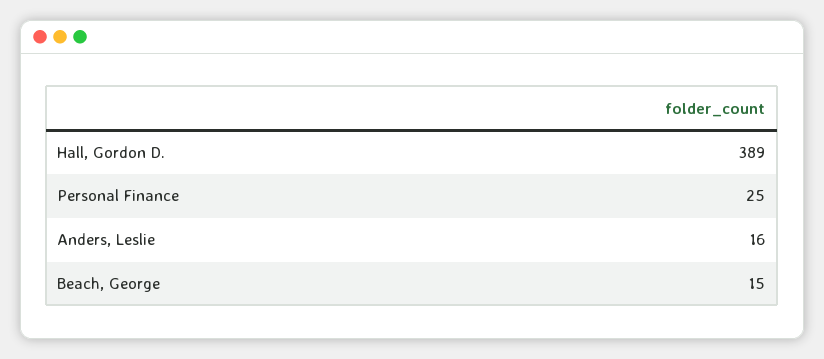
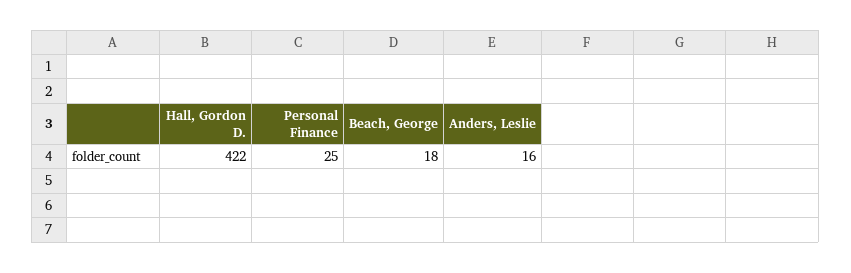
  {
-   "Hall, Gordon D.": 389,
+   "Hall, Gordon D.": 422,
    "Personal Finance": 25,
    "Anders, Leslie": 16,
-   "Beach, George": 15
+   "Beach, George": 18
  }

